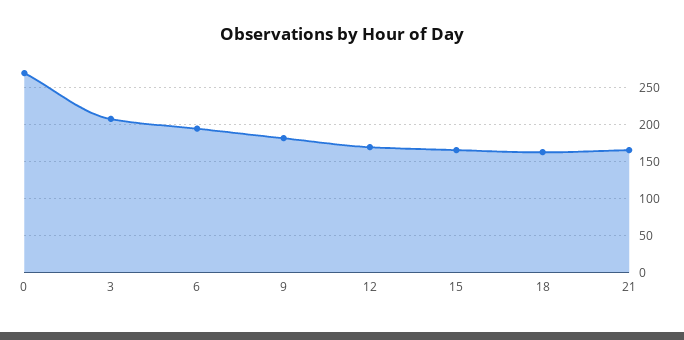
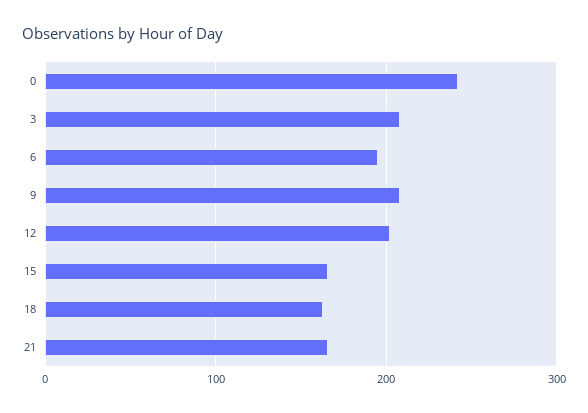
  {
-   "0": 270,
+   "0": 240,
    "3": 210,
    "6": 200,
-   "9": 180,
+   "9": 210,
-   "12": 170,
+   "12": 200,
    "15": 170,
    "18": 160,
    "21": 170
  }

